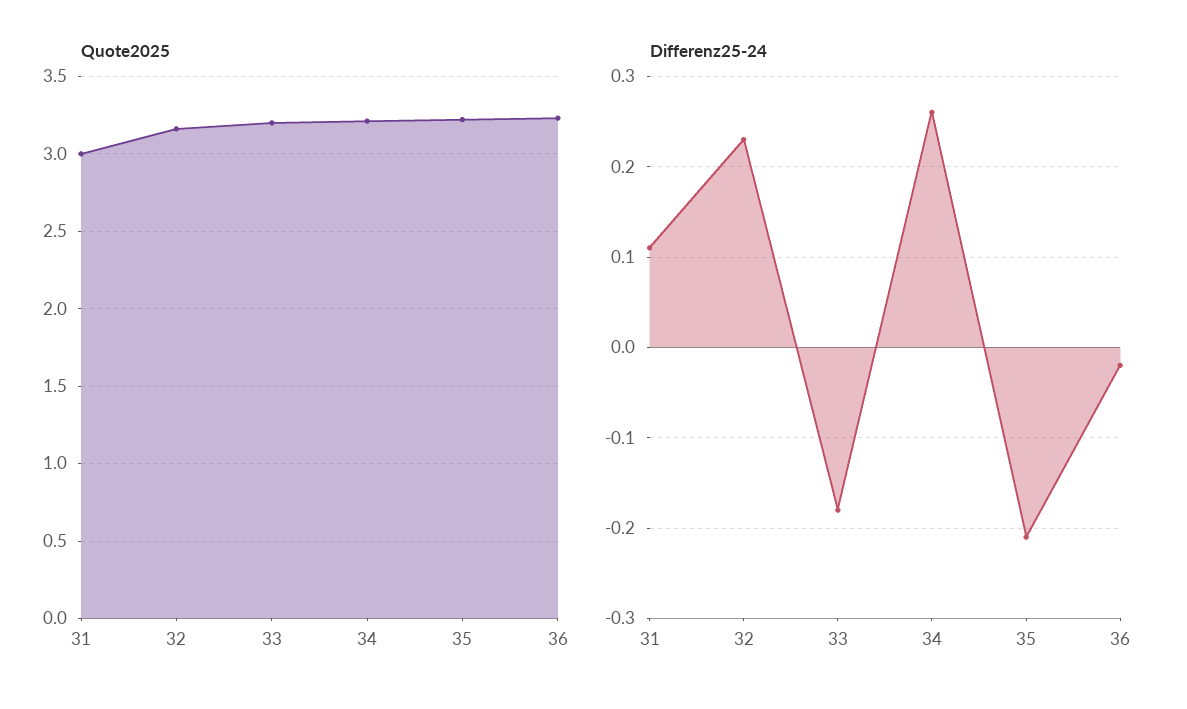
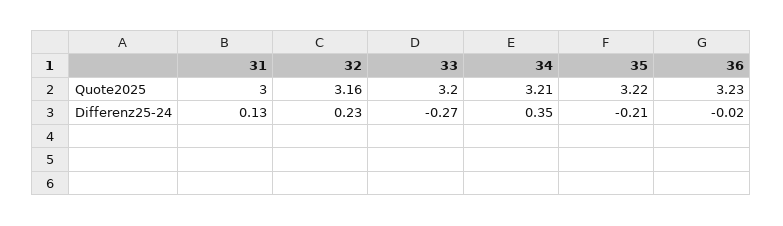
  {
    "Quote2025": {
      "31": 3,
      "32": 3.16,
      "33": 3.2,
      "34": 3.21,
      "35": 3.22,
      "36": 3.23
    },
    "Differenz25-24": {
-     "31": 0.11,
+     "31": 0.13,
      "32": 0.23,
-     "33": -0.18,
+     "33": -0.27,
-     "34": 0.26,
+     "34": 0.35,
      "35": -0.21,
      "36": -0.02
    }
  }

